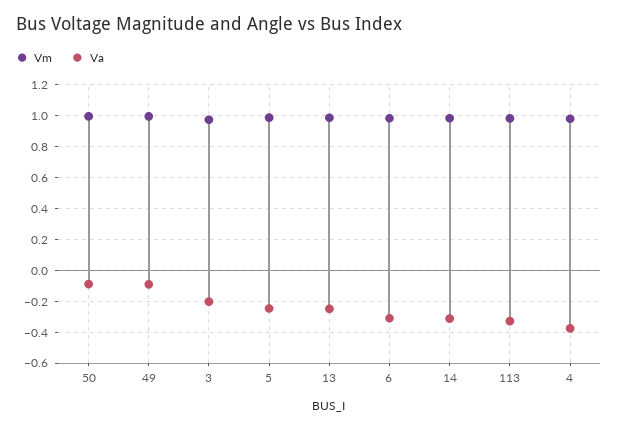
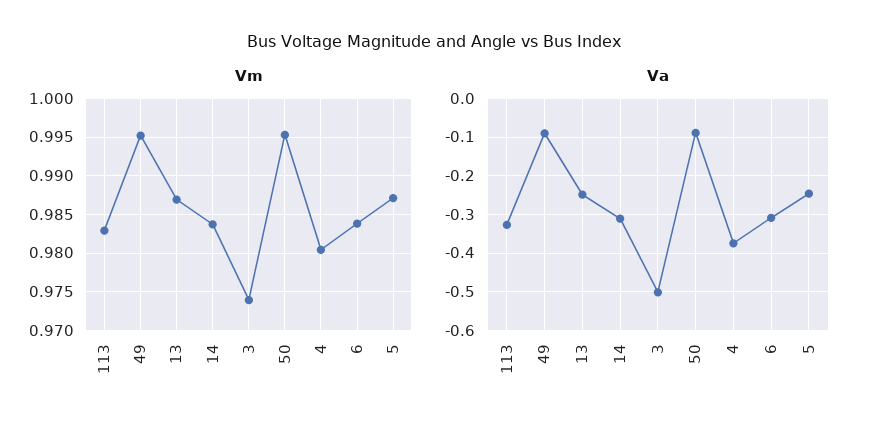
  {
    "Vm": {
      "50": 0.995,
      "49": 0.995,
      "3": 0.974,
      "5": 0.987,
      "13": 0.987,
      "6": 0.984,
      "14": 0.984,
      "113": 0.983,
      "4": 0.98
    },
    "Va": {
      "50": -0.08,
      "49": -0.1,
-     "3": -0.2,
+     "3": -0.5,
      "5": -0.24,
      "13": -0.24,
      "6": -0.3,
      "14": -0.32,
      "113": -0.32,
      "4": -0.38
    }
  }

